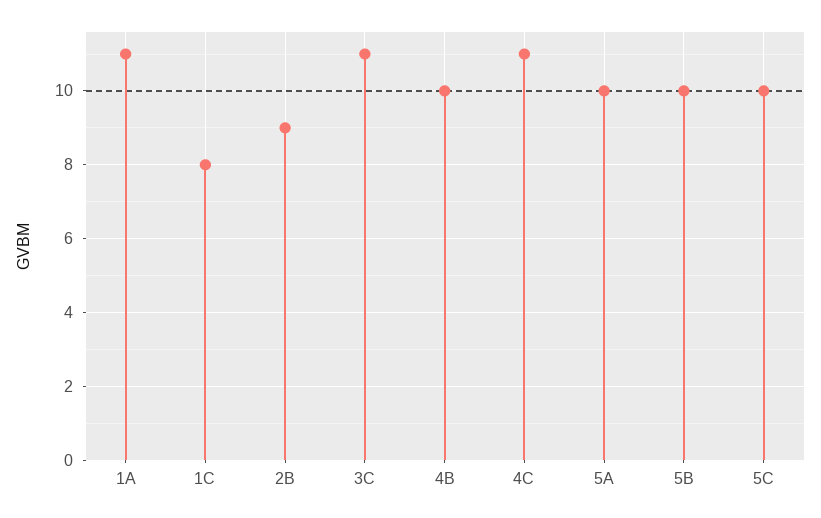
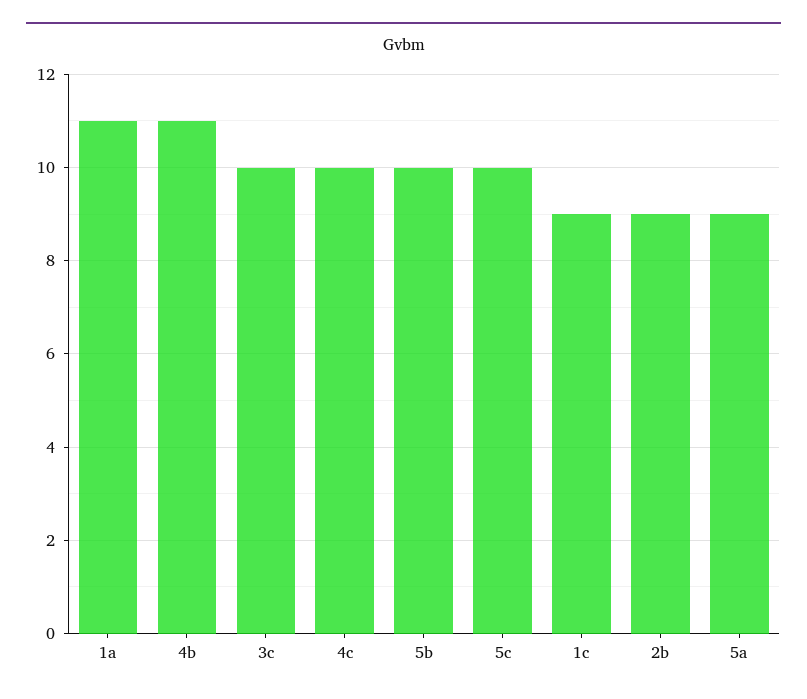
  {
    "1A": 11,
-   "1C": 8,
+   "1C": 9,
    "2B": 9,
-   "3C": 11,
+   "3C": 10,
-   "4B": 10,
+   "4B": 11,
-   "4C": 11,
+   "4C": 10,
-   "5A": 10,
+   "5A": 9,
    "5B": 10,
    "5C": 10
  }

